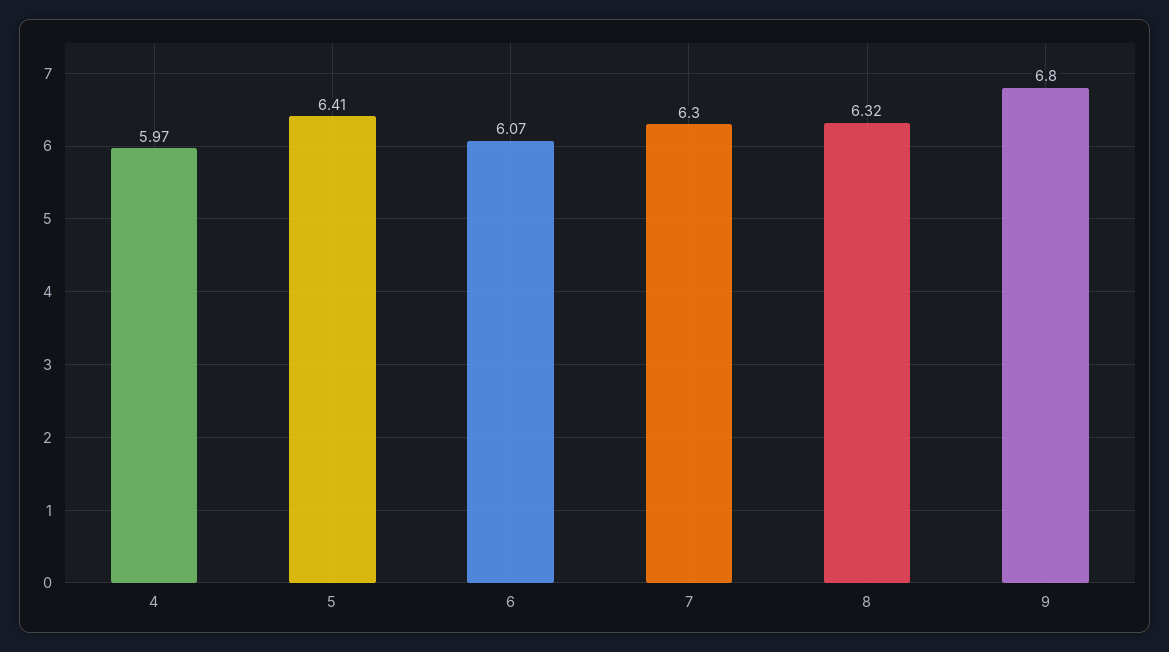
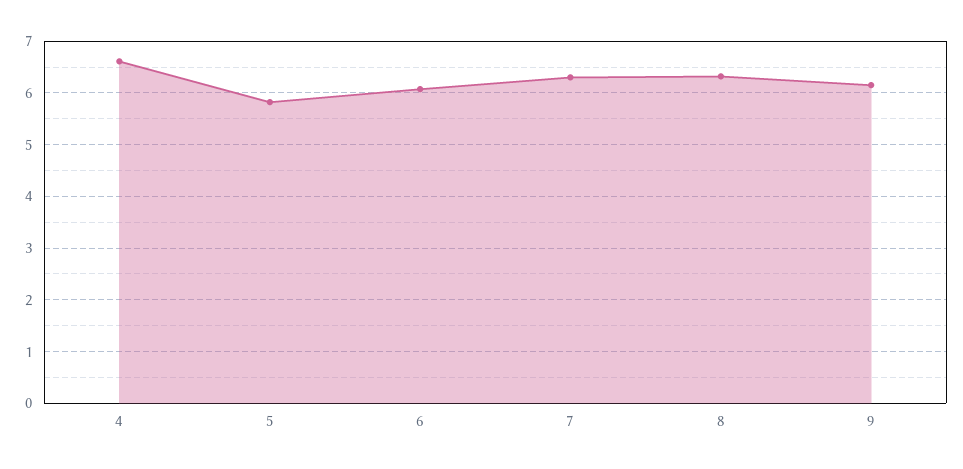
  {
-   "4": 5.97,
+   "4": 6.6,
-   "5": 6.41,
+   "5": 5.8,
    "6": 6.07,
    "7": 6.3,
    "8": 6.32,
-   "9": 6.8
+   "9": 6.2
  }

